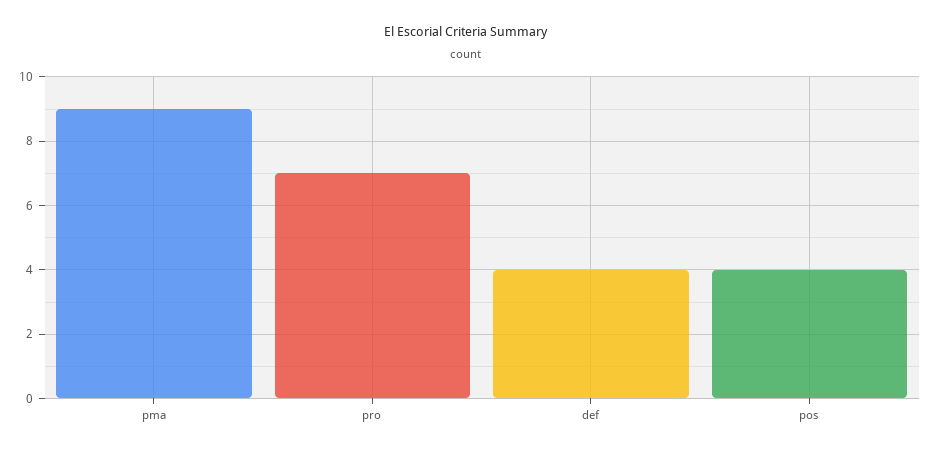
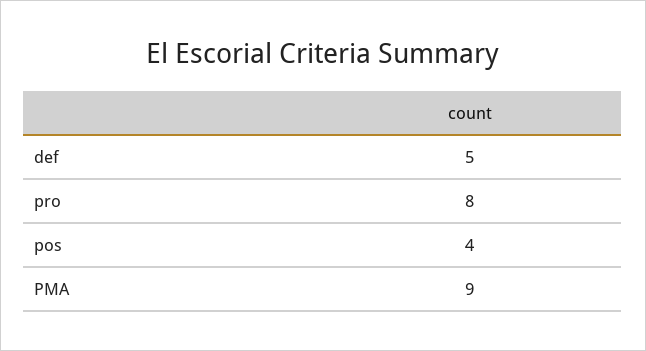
  {
    "pma": 9,
-   "pro": 7,
+   "pro": 8,
-   "def": 4,
+   "def": 5,
    "pos": 4
  }

